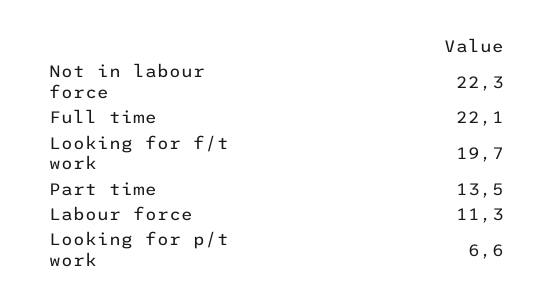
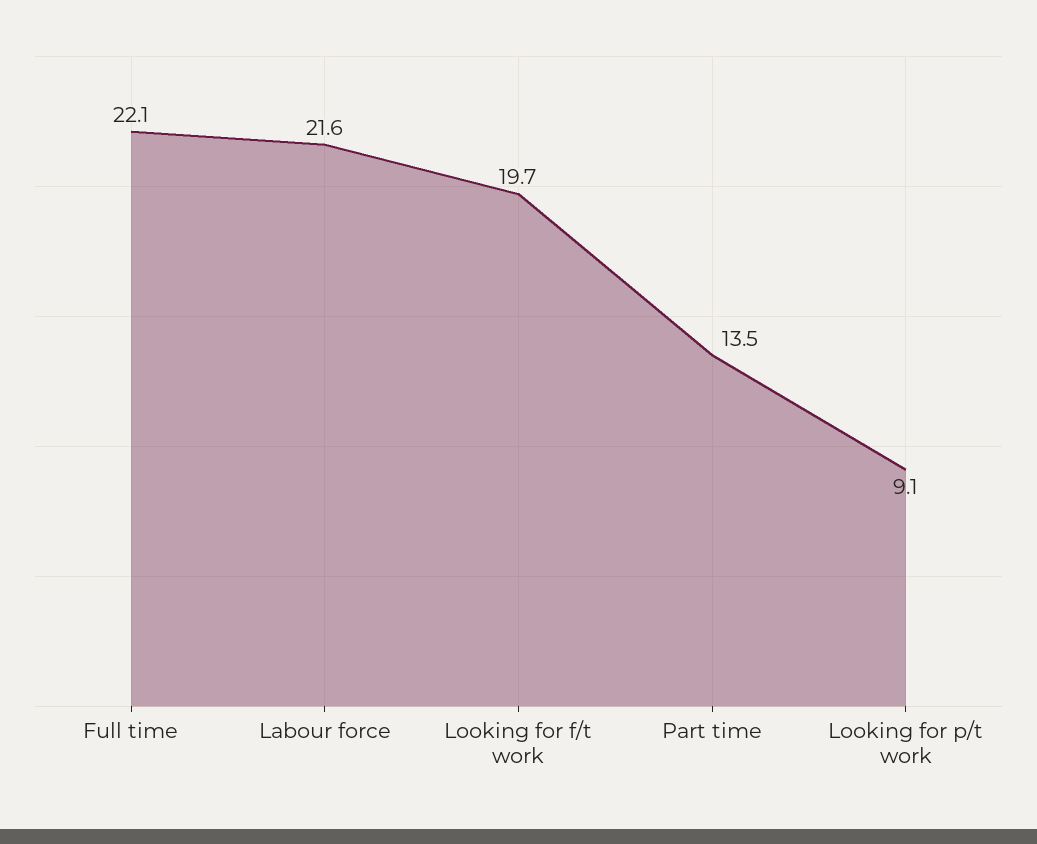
  {
-   "Not in labour force": 22.3,
    "Full time": 22.1,
    "Looking for f/t work": 19.7,
    "Part time": 13.5,
-   "Labour force": 11.3,
+   "Labour force": 21.6,
-   "Looking for p/t work": 6.6
+   "Looking for p/t work": 9.1
  }

